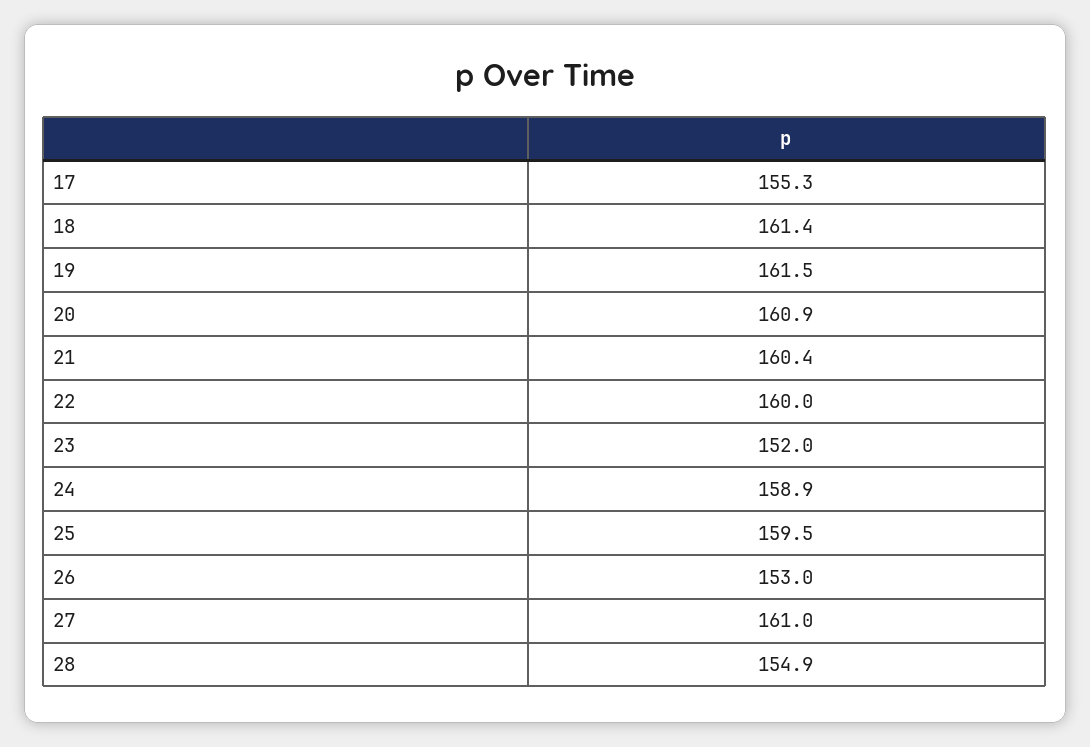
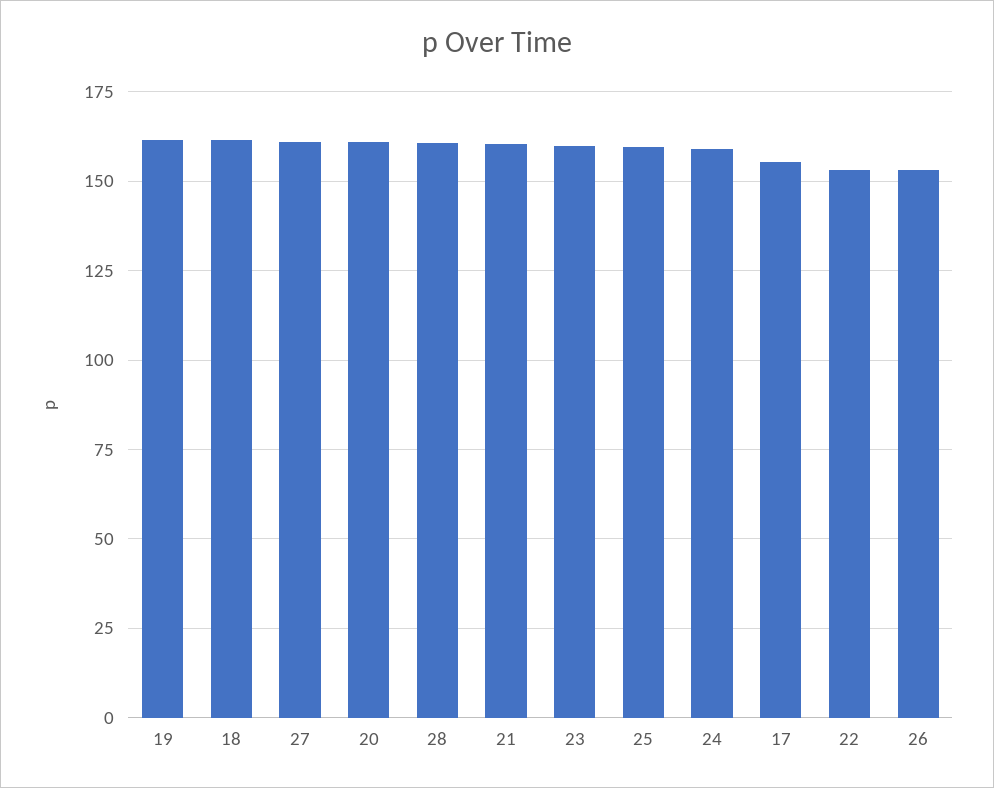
  {
    "17": 155.3,
    "18": 161.4,
    "19": 161.5,
    "20": 160.9,
    "21": 160.4,
-   "22": 160,
+   "22": 152.5,
-   "23": 152,
+   "23": 160,
    "24": 158.9,
    "25": 159.5,
    "26": 153,
    "27": 161,
-   "28": 154.9
+   "28": 160
  }

